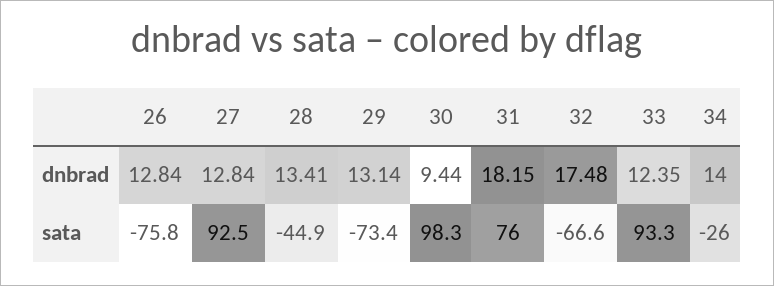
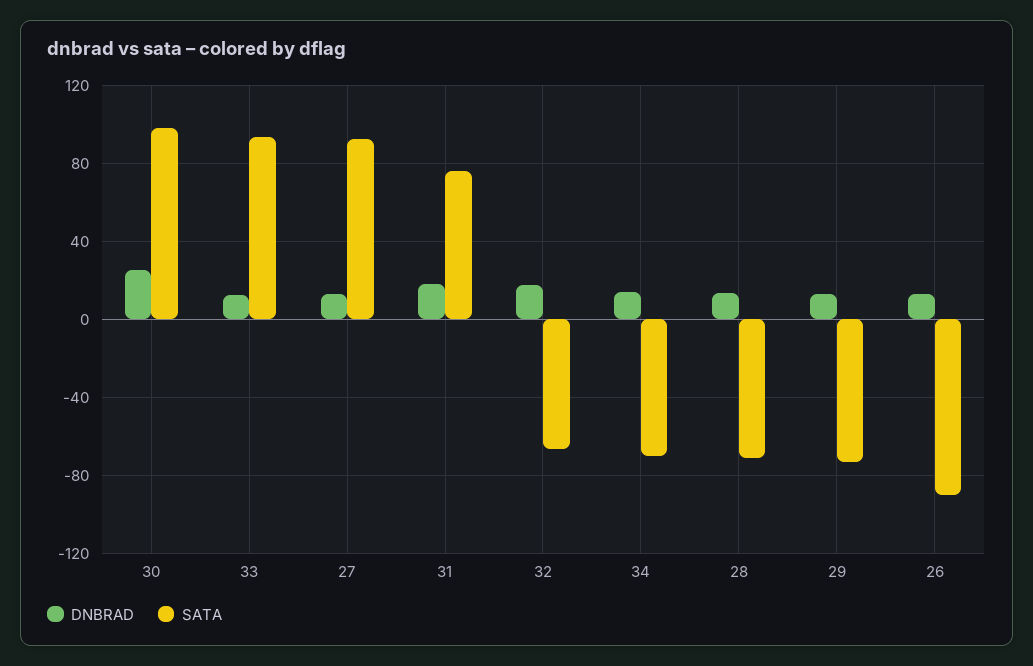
  {
    "dnbrad": {
      "26": 12.84,
      "27": 12.84,
      "28": 13.41,
      "29": 13.14,
-     "30": 9.44,
+     "30": 25,
      "31": 18.15,
      "32": 17.48,
      "33": 12.35,
      "34": 14
    },
    "sata": {
-     "26": -75.8,
+     "26": -90,
      "27": 92.5,
-     "28": -44.9,
+     "28": -70,
      "29": -73.4,
      "30": 98.3,
      "31": 76,
      "32": -66.6,
      "33": 93.3,
-     "34": -26
+     "34": -70
    }
  }

